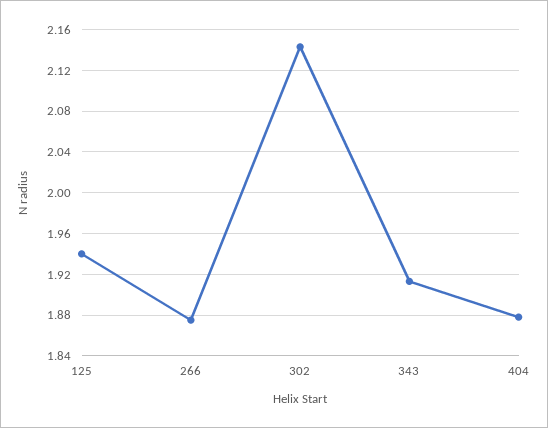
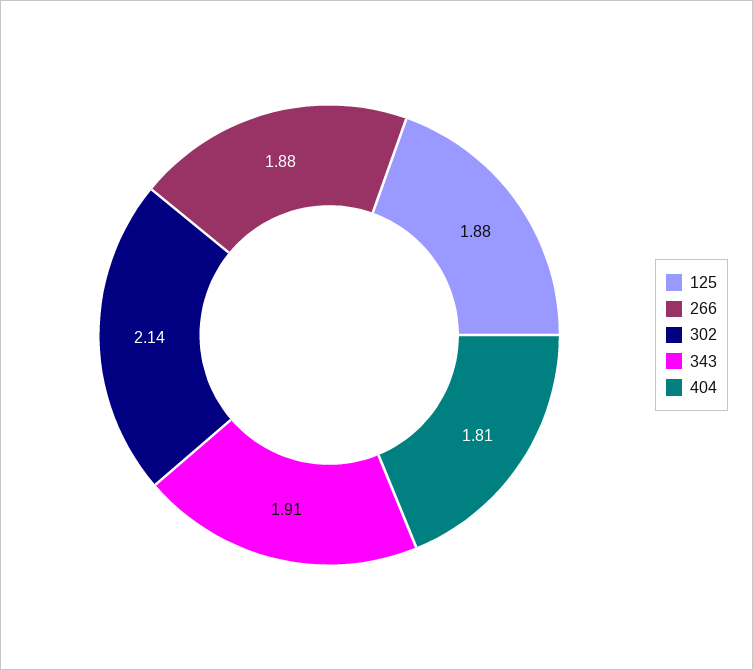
  {
-   "125": 1.94,
+   "125": 1.88,
    "266": 1.88,
    "302": 2.14,
    "343": 1.91,
-   "404": 1.88
+   "404": 1.81
  }

